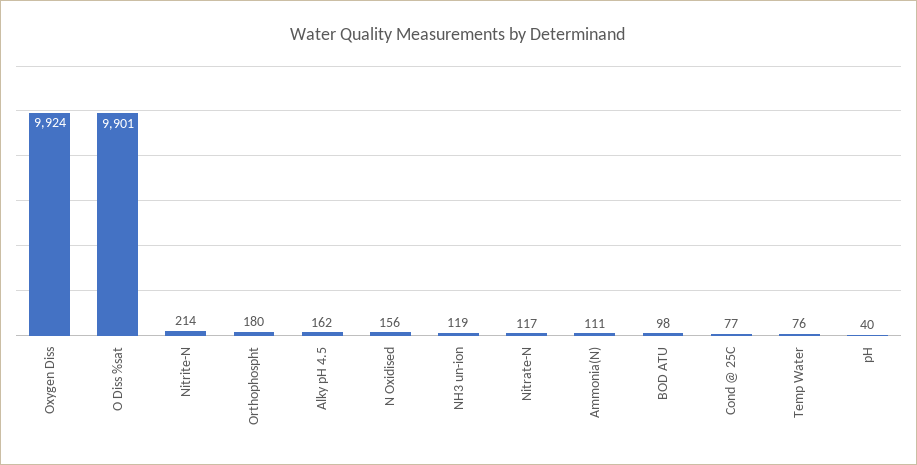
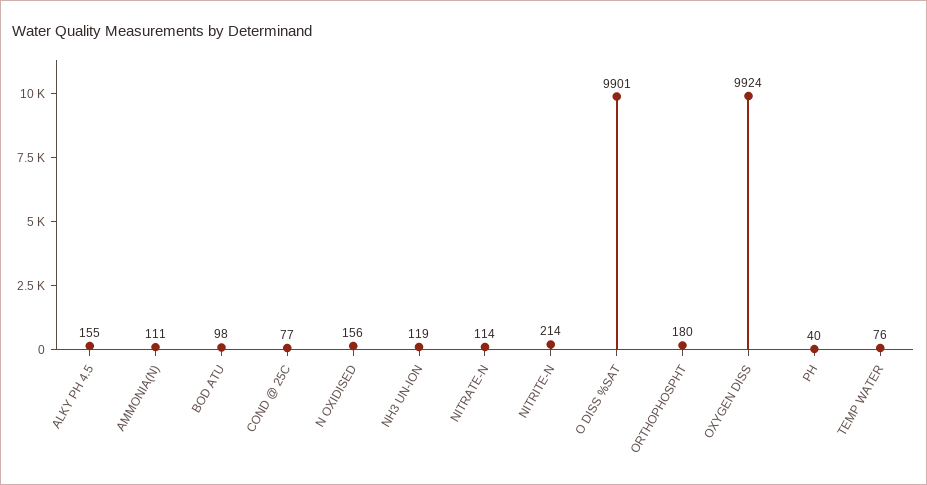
  {
    "Oxygen Diss": 9924,
    "O Diss %sat": 9901,
    "Nitrite-N": 214,
    "Orthophospht": 180,
-   "Alky pH 4.5": 162,
+   "Alky pH 4.5": 155,
    "N Oxidised": 156,
    "NH3 un-ion": 119,
-   "Nitrate-N": 117,
+   "Nitrate-N": 114,
    "Ammonia(N)": 111,
    "BOD ATU": 98,
    "Cond @ 25C": 77,
    "Temp Water": 76,
    "pH": 40
  }

